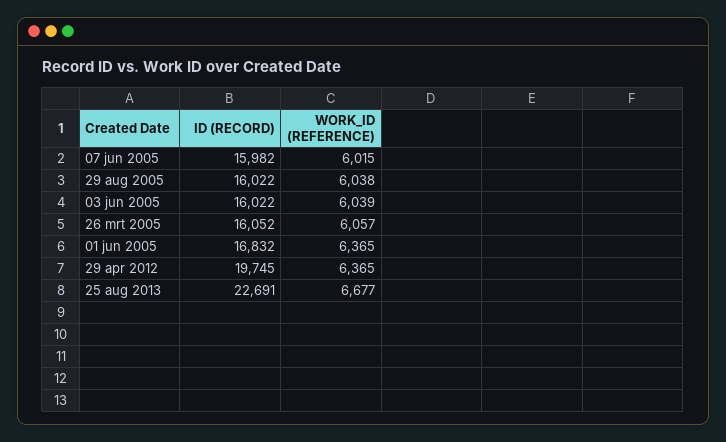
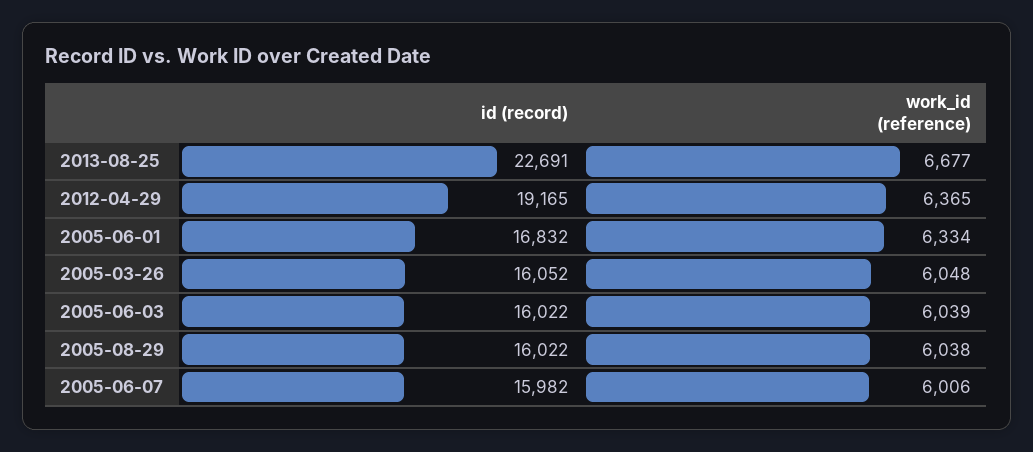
  {
    "ID (RECORD)": {
      "07 jun 2005": 15982,
      "29 aug 2005": 16022,
      "03 jun 2005": 16022,
      "26 mrt 2005": 16052,
      "01 jun 2005": 16832,
-     "29 apr 2012": 19745,
+     "29 apr 2012": 19165,
      "25 aug 2013": 22691
    },
    "WORK_ID (REFERENCE)": {
-     "07 jun 2005": 6015,
+     "07 jun 2005": 6006,
      "29 aug 2005": 6038,
      "03 jun 2005": 6039,
-     "26 mrt 2005": 6057,
+     "26 mrt 2005": 6048,
-     "01 jun 2005": 6365,
+     "01 jun 2005": 6334,
      "29 apr 2012": 6365,
      "25 aug 2013": 6677
    }
  }

